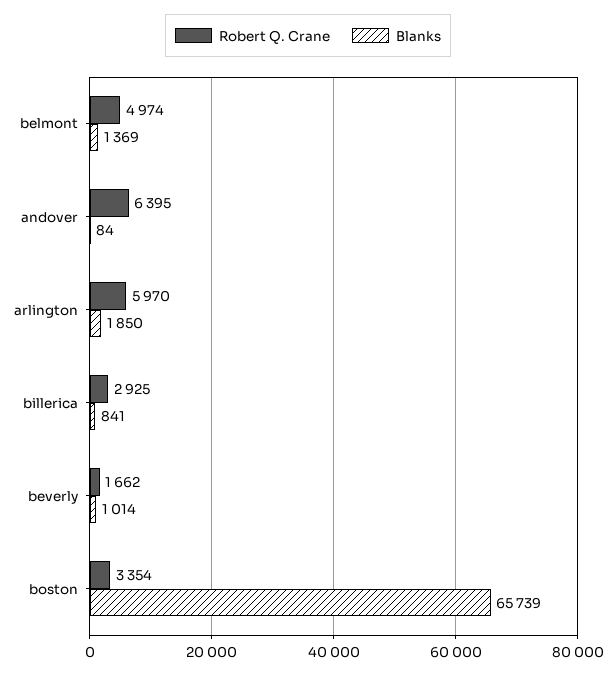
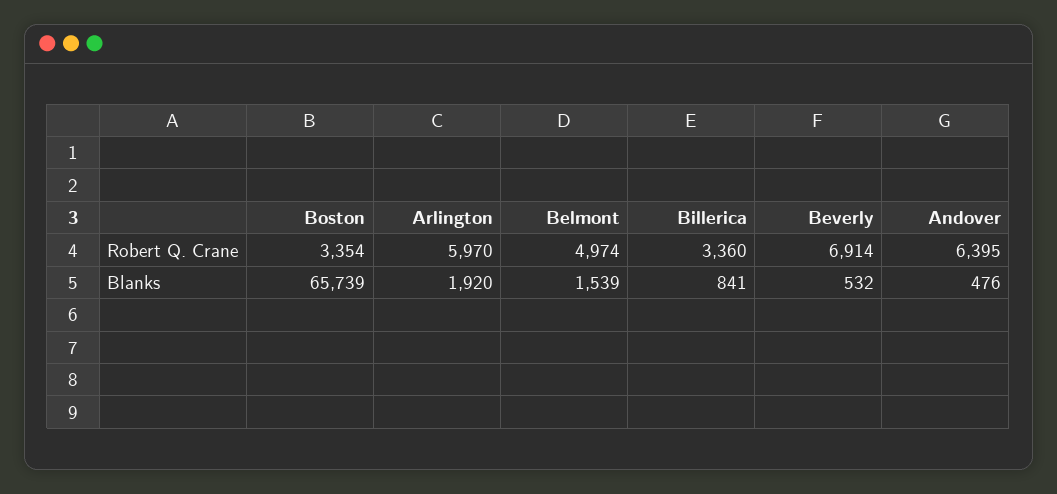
  {
    "Robert Q. Crane": {
      "belmont": 4974,
      "andover": 6395,
      "arlington": 5970,
-     "billerica": 2925,
+     "billerica": 3360,
-     "beverly": 1662,
+     "beverly": 6914,
      "boston": 3354
    },
    "Blanks": {
-     "belmont": 1369,
+     "belmont": 1539,
-     "andover": 84,
+     "andover": 476,
-     "arlington": 1850,
+     "arlington": 1920,
      "billerica": 841,
-     "beverly": 1014,
+     "beverly": 532,
      "boston": 65739
    }
  }

